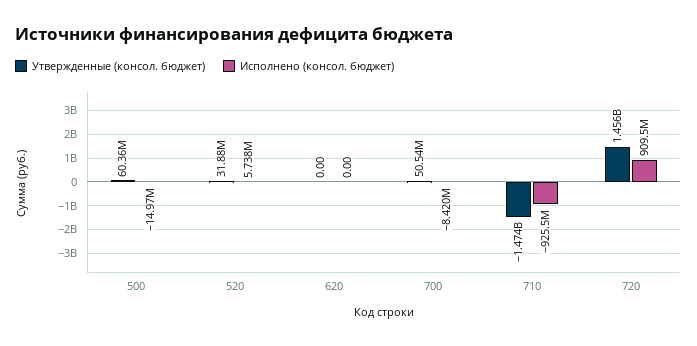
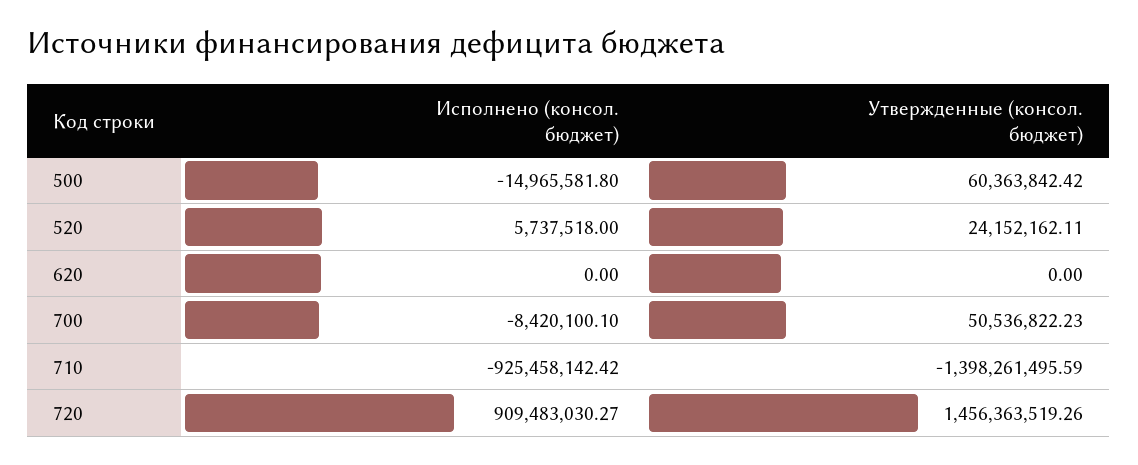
  {
    "Утвержденные (консол. бюджет)": {
      "500": 60363842.42,
-     "520": 31880000,
+     "520": 24152162.11,
      "620": 0,
      "700": 50536822.23,
-     "710": -1474000000,
+     "710": -1398261495.59,
      "720": 1456363519.26
    },
    "Исполнено (консол. бюджет)": {
      "500": -14965581.8,
      "520": 5737518,
      "620": 0,
      "700": -8420100.1,
      "710": -925458142.42,
      "720": 909483030.27
    }
  }

